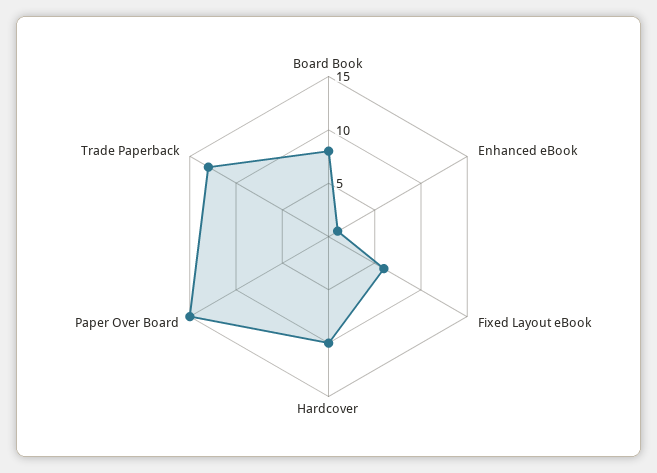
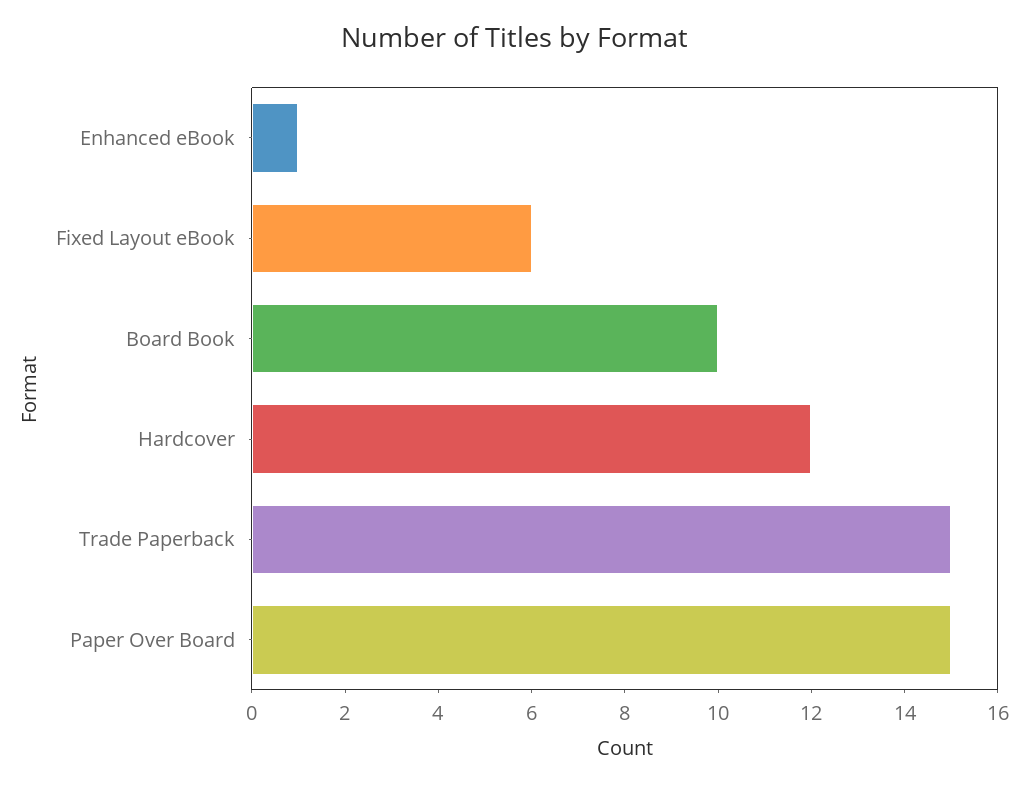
  {
-   "Board Book": 8,
+   "Board Book": 10,
    "Enhanced eBook": 1,
    "Fixed Layout eBook": 6,
-   "Hardcover": 10,
+   "Hardcover": 12,
    "Paper Over Board": 15,
-   "Trade Paperback": 13
+   "Trade Paperback": 15
  }

